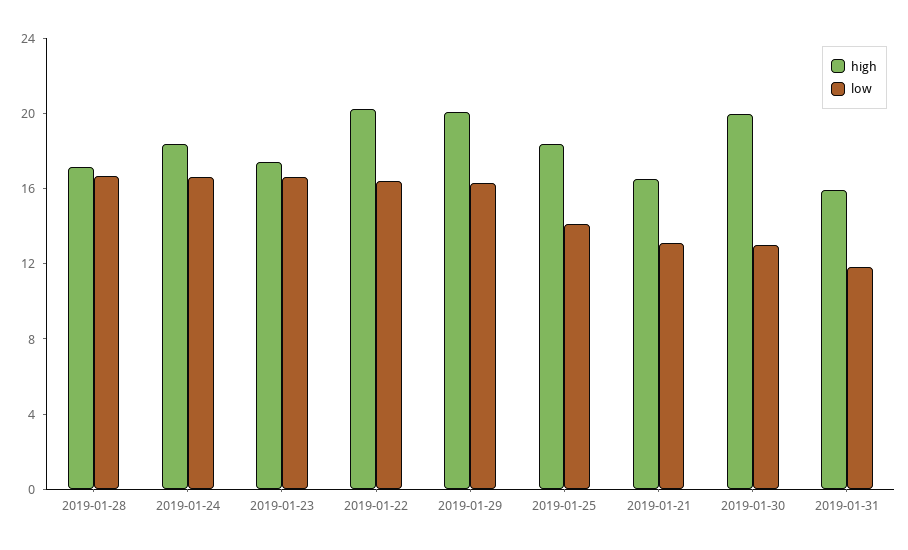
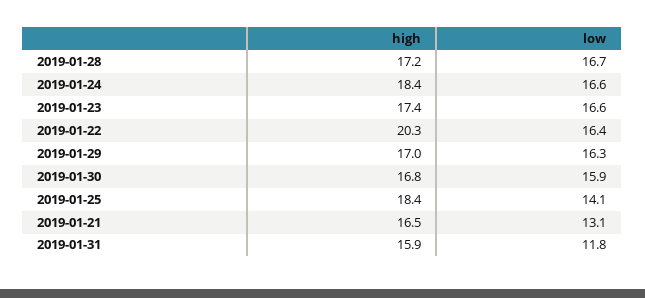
  {
    "high": {
      "2019-01-28": 17.2,
      "2019-01-24": 18.4,
      "2019-01-23": 17.4,
      "2019-01-22": 20.3,
-     "2019-01-29": 20,
+     "2019-01-29": 17,
      "2019-01-25": 18.4,
      "2019-01-21": 16.5,
-     "2019-01-30": 20,
+     "2019-01-30": 16.8,
      "2019-01-31": 15.9
    },
    "low": {
      "2019-01-28": 16.7,
      "2019-01-24": 16.6,
      "2019-01-23": 16.6,
      "2019-01-22": 16.4,
      "2019-01-29": 16.3,
      "2019-01-25": 14.1,
      "2019-01-21": 13.1,
-     "2019-01-30": 13,
+     "2019-01-30": 15.9,
      "2019-01-31": 11.8
    }
  }

